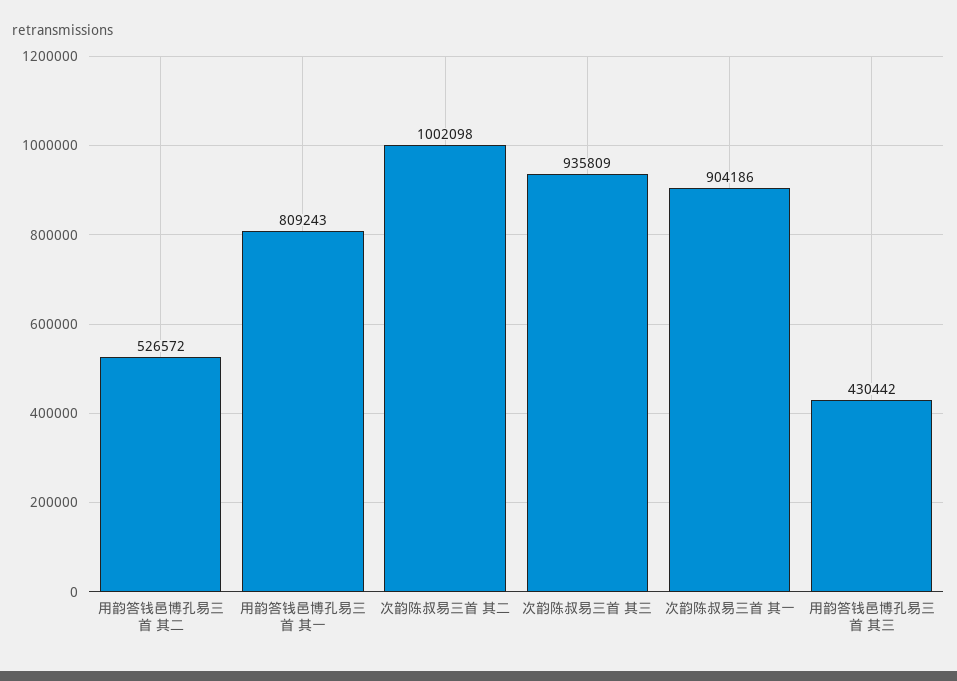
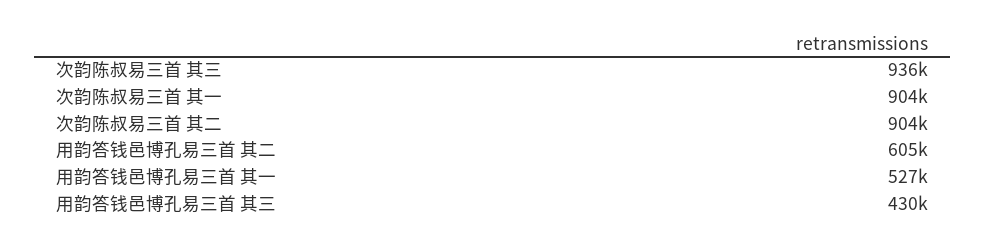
  {
-   "用韵答钱邑博孔易三首 其二": 526572,
+   "用韵答钱邑博孔易三首 其二": 605000,
-   "用韵答钱邑博孔易三首 其一": 809243,
+   "用韵答钱邑博孔易三首 其一": 527000,
-   "次韵陈叔易三首 其二": 1002098,
+   "次韵陈叔易三首 其二": 904000,
    "次韵陈叔易三首 其三": 935809,
    "次韵陈叔易三首 其一": 904186,
    "用韵答钱邑博孔易三首 其三": 430442
  }

